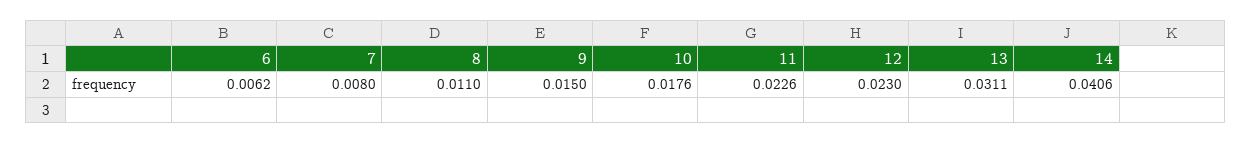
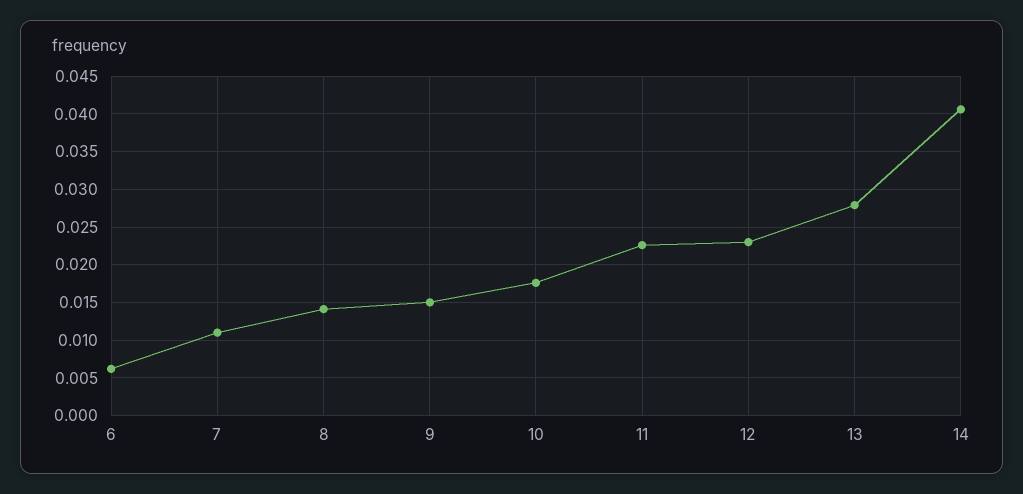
  {
    "6": 0.0062,
-   "7": 0.008,
+   "7": 0.011,
-   "8": 0.011,
+   "8": 0.014,
    "9": 0.015,
    "10": 0.0176,
    "11": 0.0226,
    "12": 0.023,
-   "13": 0.0311,
+   "13": 0.028,
    "14": 0.0406
  }

